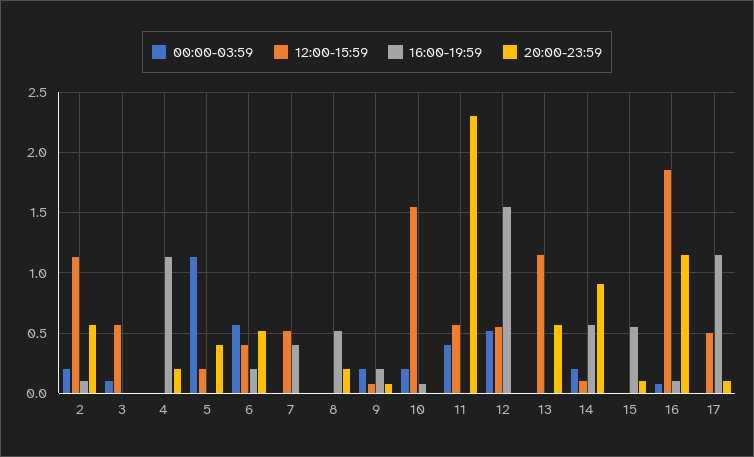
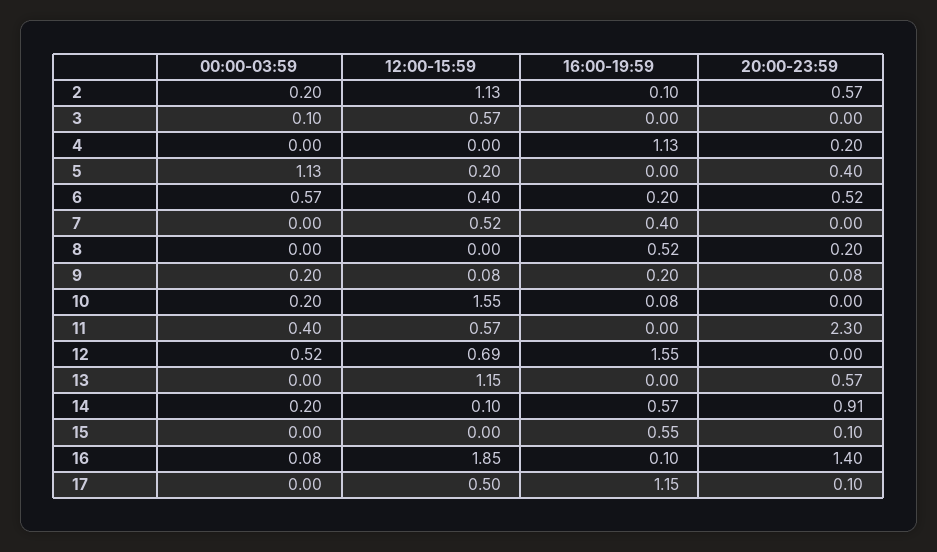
  {
    "00:00-03:59": {
      "2": 0.2,
      "3": 0.1,
      "4": 0,
      "5": 1.13,
      "6": 0.57,
      "7": 0,
      "8": 0,
      "9": 0.2,
      "10": 0.2,
      "11": 0.4,
      "12": 0.52,
      "13": 0,
      "14": 0.2,
      "15": 0,
      "16": 0.08,
      "17": 0
    },
    "12:00-15:59": {
      "2": 1.13,
      "3": 0.57,
      "4": 0,
      "5": 0.2,
      "6": 0.4,
      "7": 0.52,
      "8": 0,
      "9": 0.08,
      "10": 1.55,
      "11": 0.57,
-     "12": 0.55,
+     "12": 0.69,
      "13": 1.15,
      "14": 0.1,
      "15": 0,
      "16": 1.85,
      "17": 0.5
    },
    "16:00-19:59": {
      "2": 0.1,
      "3": 0,
      "4": 1.13,
      "5": 0,
      "6": 0.2,
      "7": 0.4,
      "8": 0.52,
      "9": 0.2,
      "10": 0.08,
      "11": 0,
      "12": 1.55,
      "13": 0,
      "14": 0.57,
      "15": 0.55,
      "16": 0.1,
      "17": 1.15
    },
    "20:00-23:59": {
      "2": 0.57,
      "3": 0,
      "4": 0.2,
      "5": 0.4,
      "6": 0.52,
      "7": 0,
      "8": 0.2,
      "9": 0.08,
      "10": 0,
      "11": 2.3,
      "12": 0,
      "13": 0.57,
      "14": 0.91,
      "15": 0.1,
-     "16": 1.15,
+     "16": 1.4,
      "17": 0.1
    }
  }

